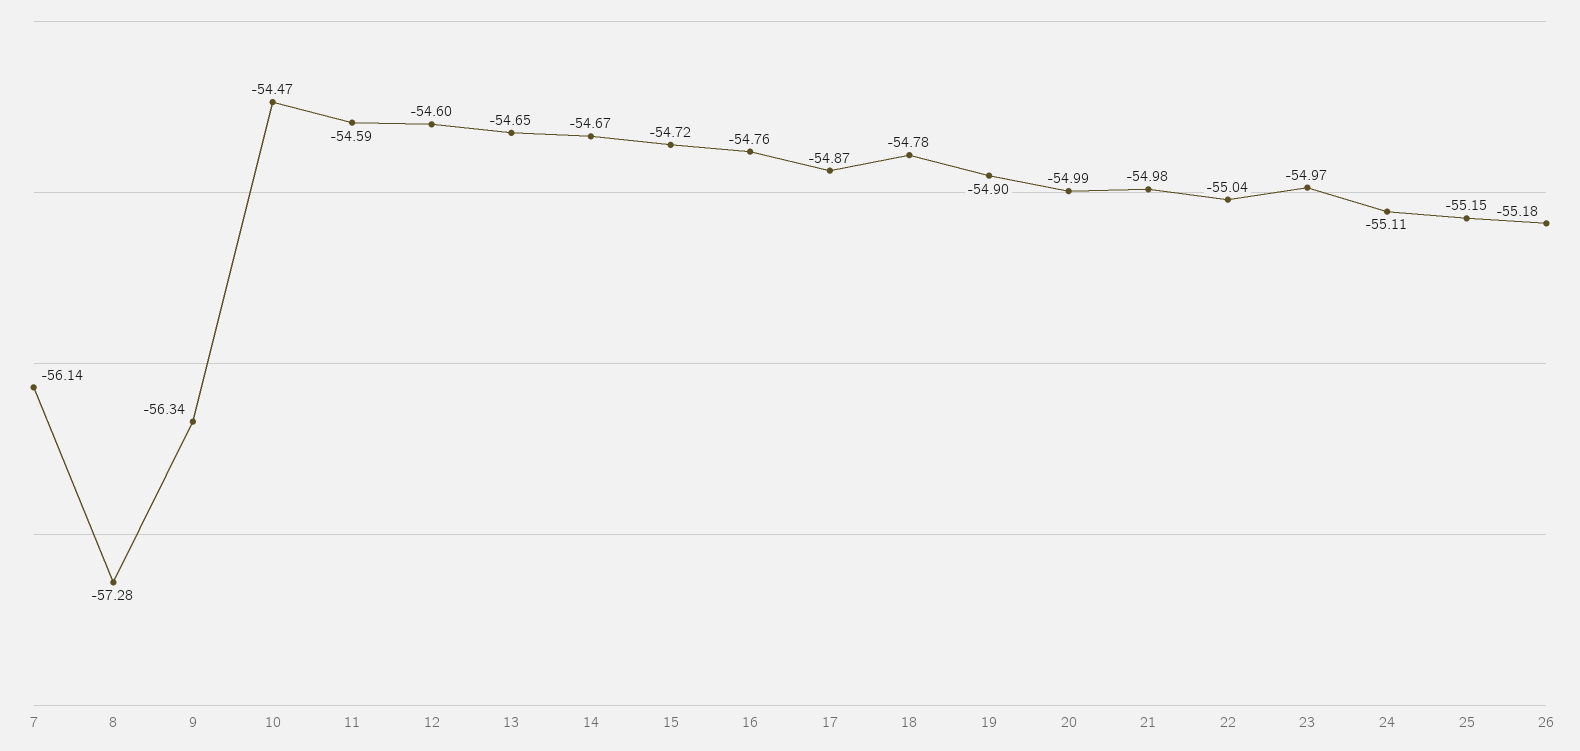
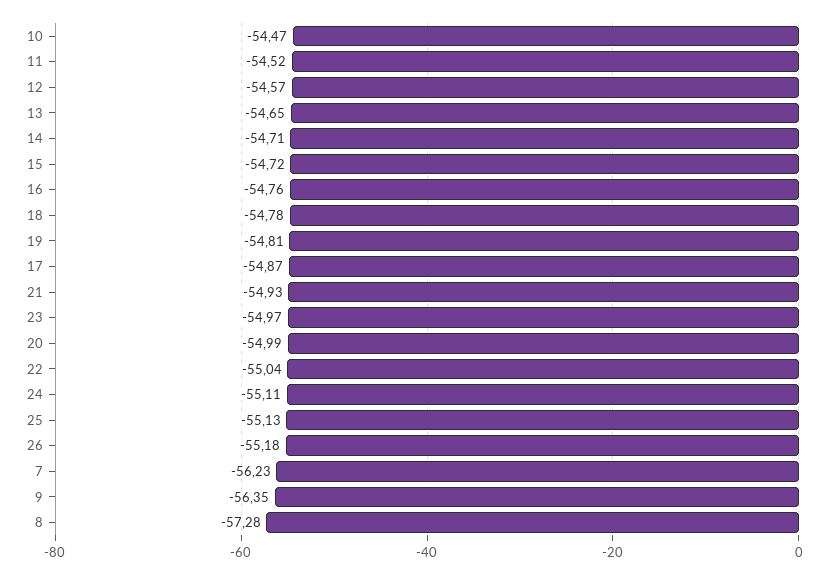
  {
-   "7": -56.14,
+   "7": -56.23,
    "8": -57.28,
-   "9": -56.34,
+   "9": -56.35,
    "10": -54.47,
-   "11": -54.59,
+   "11": -54.52,
-   "12": -54.6,
+   "12": -54.57,
    "13": -54.65,
-   "14": -54.67,
+   "14": -54.71,
    "15": -54.72,
    "16": -54.76,
    "17": -54.87,
    "18": -54.78,
-   "19": -54.9,
+   "19": -54.81,
    "20": -54.99,
-   "21": -54.98,
+   "21": -54.93,
    "22": -55.04,
    "23": -54.97,
    "24": -55.11,
-   "25": -55.15,
+   "25": -55.13,
    "26": -55.18
  }

